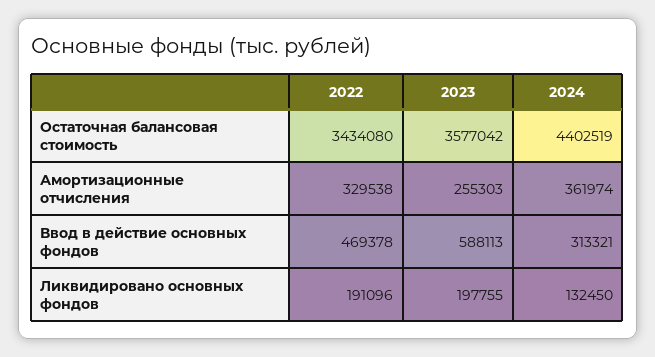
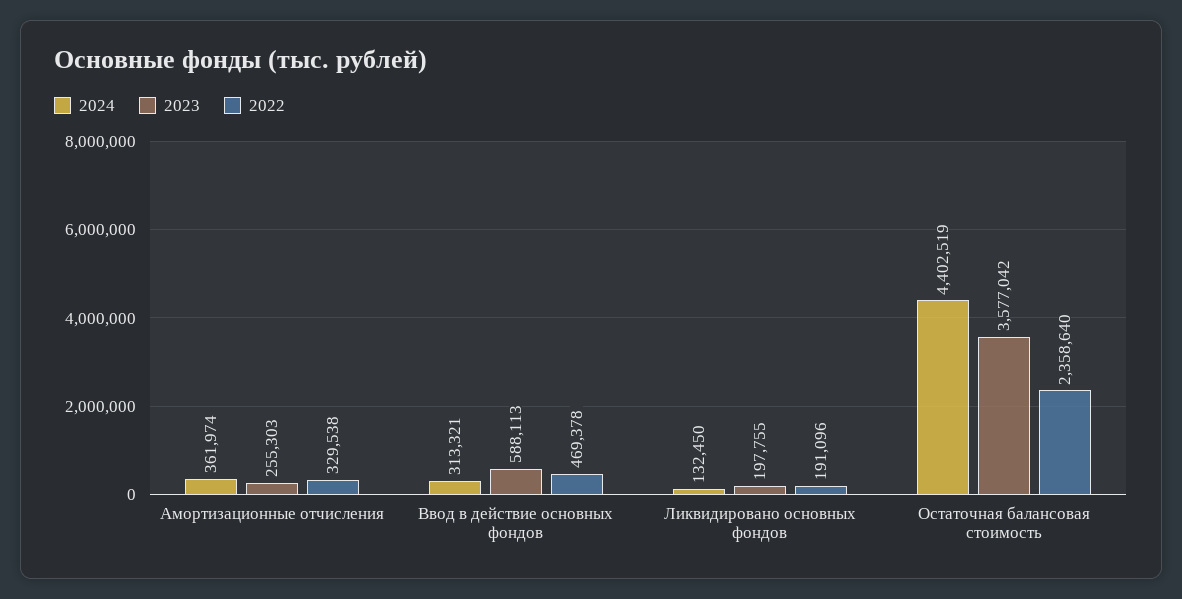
  {
    "2022": {
-     "Остаточная балансовая стоимость": 3434080,
+     "Остаточная балансовая стоимость": 2358640,
      "Амортизационные отчисления": 329538,
      "Ввод в действие основных фондов": 469378,
      "Ликвидировано основных фондов": 191096
    },
    "2023": {
      "Остаточная балансовая стоимость": 3577042,
      "Амортизационные отчисления": 255303,
      "Ввод в действие основных фондов": 588113,
      "Ликвидировано основных фондов": 197755
    },
    "2024": {
      "Остаточная балансовая стоимость": 4402519,
      "Амортизационные отчисления": 361974,
      "Ввод в действие основных фондов": 313321,
      "Ликвидировано основных фондов": 132450
    }
  }

